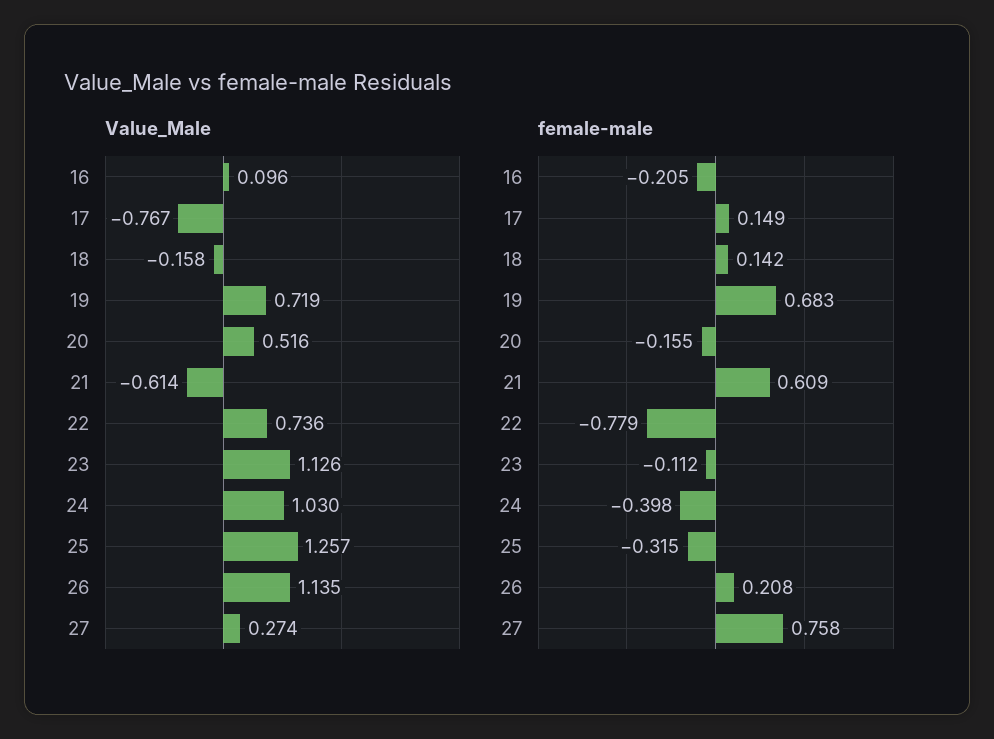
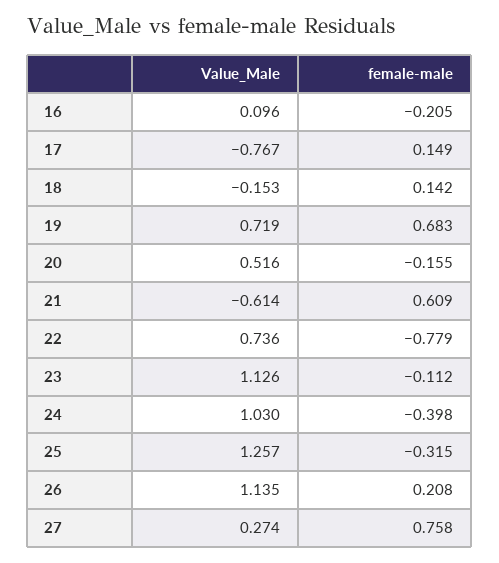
  {
    "Value_Male": {
      "16": 0.096,
      "17": -0.767,
-     "18": -0.158,
+     "18": -0.153,
      "19": 0.719,
      "20": 0.516,
      "21": -0.614,
      "22": 0.736,
      "23": 1.126,
      "24": 1.03,
      "25": 1.257,
      "26": 1.135,
      "27": 0.274
    },
    "female-male": {
      "16": -0.205,
      "17": 0.149,
      "18": 0.142,
      "19": 0.683,
      "20": -0.155,
      "21": 0.609,
      "22": -0.779,
      "23": -0.112,
      "24": -0.398,
      "25": -0.315,
      "26": 0.208,
      "27": 0.758
    }
  }

